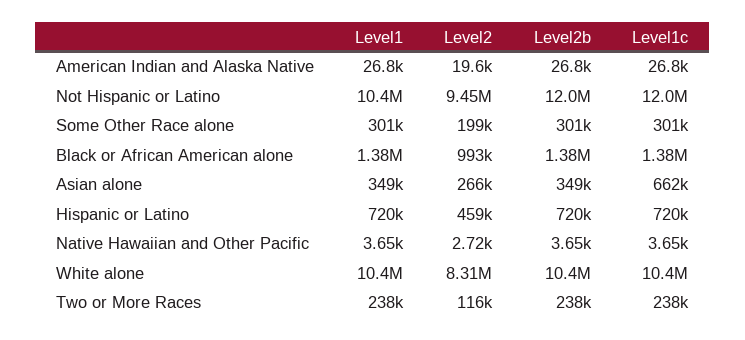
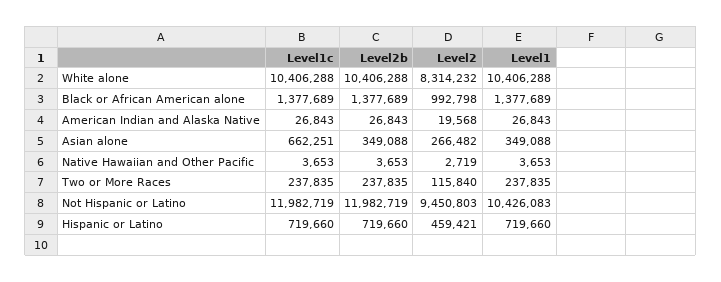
  {
    "Level1": {
      "American Indian and Alaska Native": 26843,
      "Not Hispanic or Latino": 10426083,
-     "Some Other Race alone": 301000,
      "Black or African American alone": 1377689,
      "Asian alone": 349088,
      "Hispanic or Latino": 719660,
      "Native Hawaiian and Other Pacific": 3653,
      "White alone": 10406288,
      "Two or More Races": 237835
    },
    "Level2": {
      "American Indian and Alaska Native": 19568,
      "Not Hispanic or Latino": 9450803,
-     "Some Other Race alone": 199000,
      "Black or African American alone": 992798,
      "Asian alone": 266482,
      "Hispanic or Latino": 459421,
      "Native Hawaiian and Other Pacific": 2719,
      "White alone": 8314232,
      "Two or More Races": 115840
    },
    "Level2b": {
      "American Indian and Alaska Native": 26843,
      "Not Hispanic or Latino": 11982719,
-     "Some Other Race alone": 301000,
      "Black or African American alone": 1377689,
      "Asian alone": 349088,
      "Hispanic or Latino": 719660,
      "Native Hawaiian and Other Pacific": 3653,
      "White alone": 10406288,
      "Two or More Races": 237835
    },
    "Level1c": {
      "American Indian and Alaska Native": 26843,
      "Not Hispanic or Latino": 11982719,
-     "Some Other Race alone": 301000,
      "Black or African American alone": 1377689,
      "Asian alone": 662251,
      "Hispanic or Latino": 719660,
      "Native Hawaiian and Other Pacific": 3653,
      "White alone": 10406288,
      "Two or More Races": 237835
    }
  }

